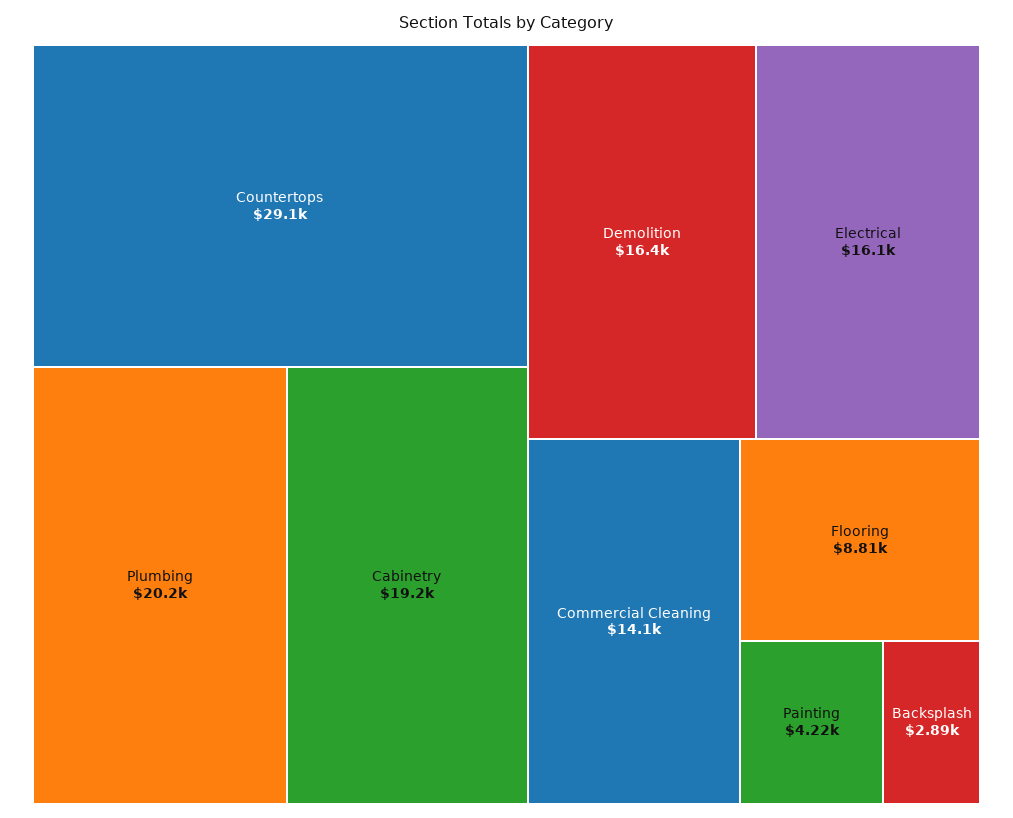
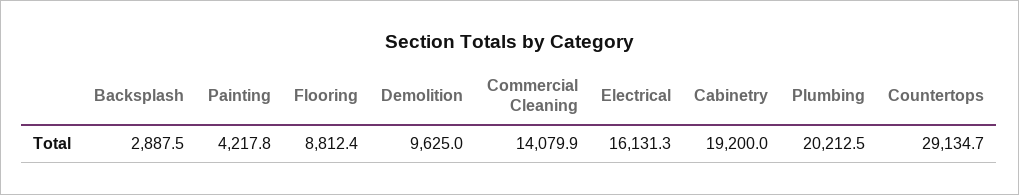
  {
    "Countertops": 29134.7,
    "Plumbing": 20212.5,
    "Cabinetry": 19200,
-   "Demolition": 16400,
+   "Demolition": 9625,
    "Electrical": 16131.3,
    "Commercial Cleaning": 14079.9,
    "Flooring": 8812.4,
    "Painting": 4217.8,
    "Backsplash": 2887.5
  }

